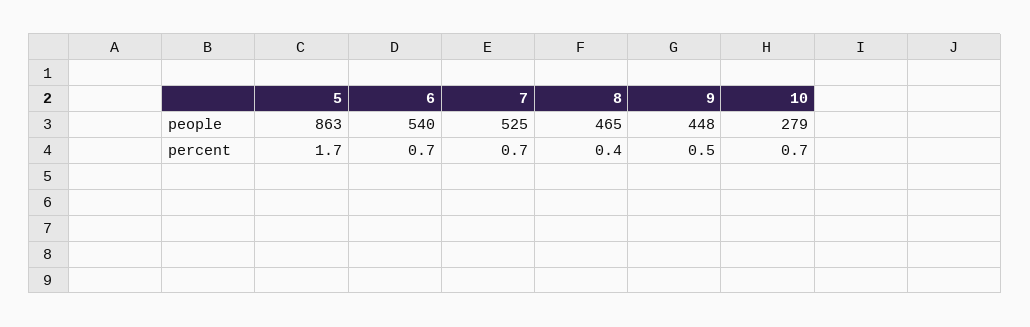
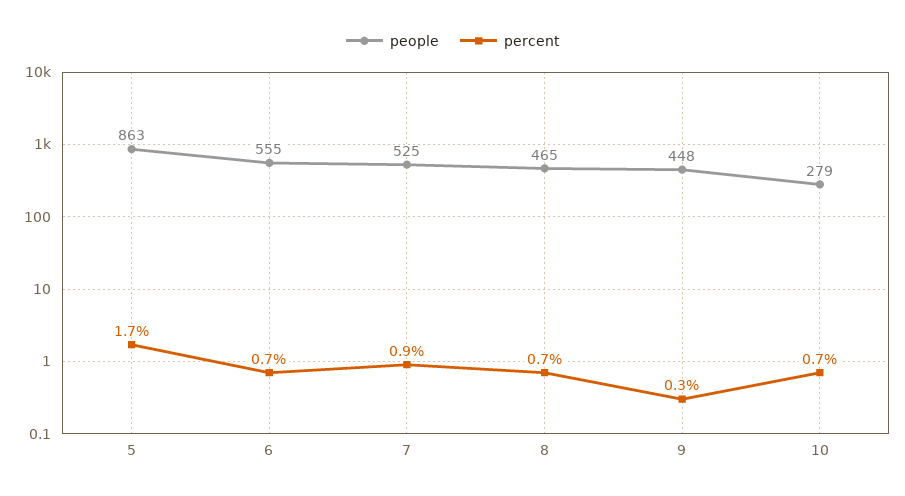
  {
    "people": {
      "5": 863,
-     "6": 540,
+     "6": 555,
      "7": 525,
      "8": 465,
      "9": 448,
      "10": 279
    },
    "percent": {
      "5": 1.7,
      "6": 0.7,
-     "7": 0.7,
+     "7": 0.9,
-     "8": 0.4,
+     "8": 0.7,
-     "9": 0.5,
+     "9": 0.3,
      "10": 0.7
    }
  }

